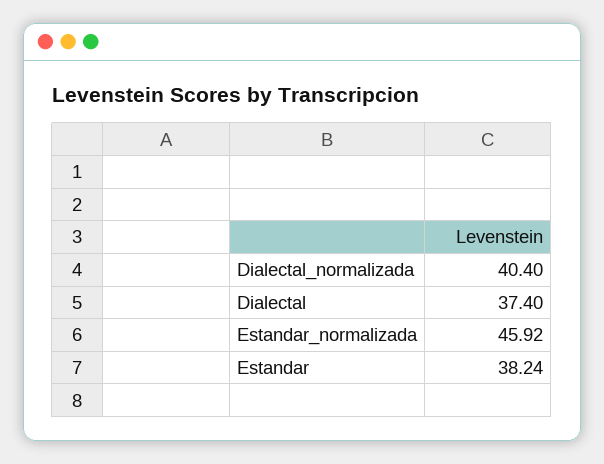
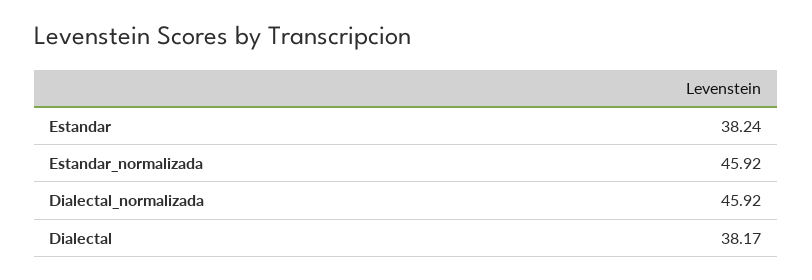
  {
-   "Dialectal_normalizada": 40.4,
+   "Dialectal_normalizada": 45.92,
-   "Dialectal": 37.4,
+   "Dialectal": 38.17,
    "Estandar_normalizada": 45.92,
    "Estandar": 38.24
  }

